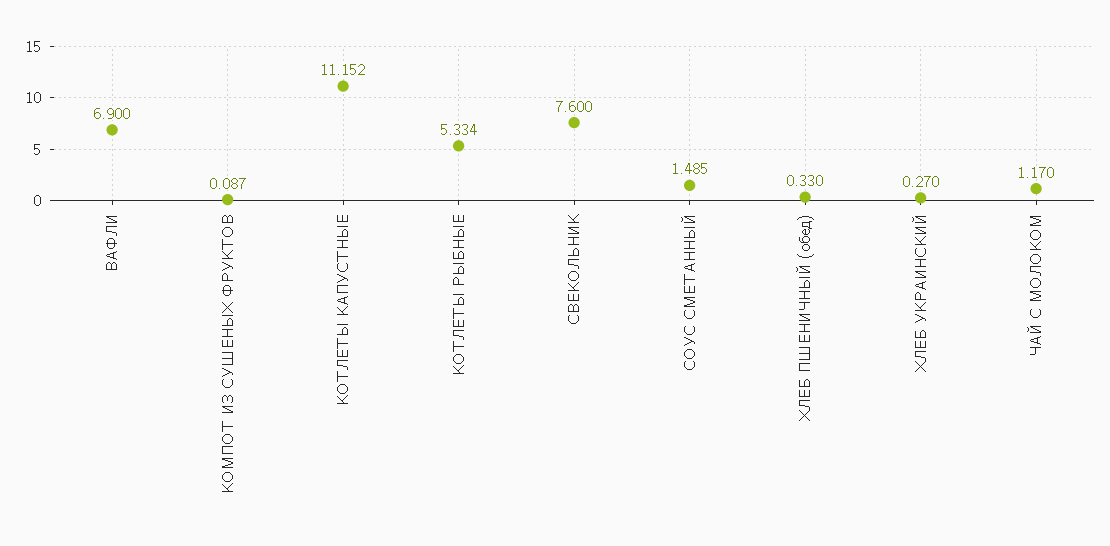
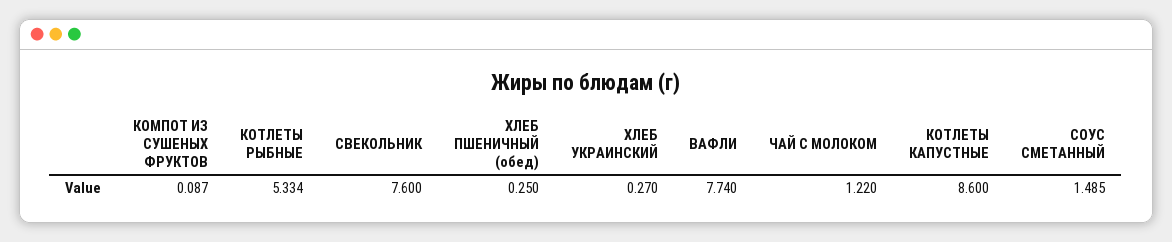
  {
-   "ВАФЛИ": 6.9,
+   "ВАФЛИ": 7.74,
    "КОМПОТ ИЗ СУШЕНЫХ ФРУКТОВ": 0.087,
-   "КОТЛЕТЫ КАПУСТНЫЕ": 11.152,
+   "КОТЛЕТЫ КАПУСТНЫЕ": 8.6,
    "КОТЛЕТЫ РЫБНЫЕ": 5.334,
    "СВЕКОЛЬНИК": 7.6,
    "СОУС СМЕТАННЫЙ": 1.485,
-   "ХЛЕБ ПШЕНИЧНЫЙ (обед)": 0.33,
+   "ХЛЕБ ПШЕНИЧНЫЙ (обед)": 0.25,
    "ХЛЕБ УКРАИНСКИЙ": 0.27,
-   "ЧАЙ С МОЛОКОМ": 1.17
+   "ЧАЙ С МОЛОКОМ": 1.22
  }

